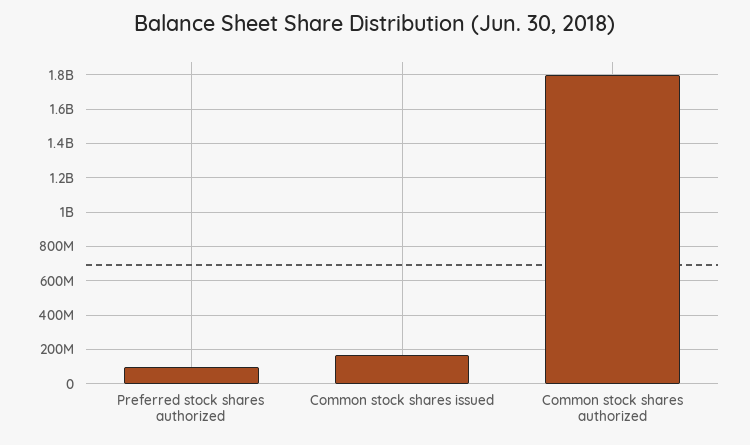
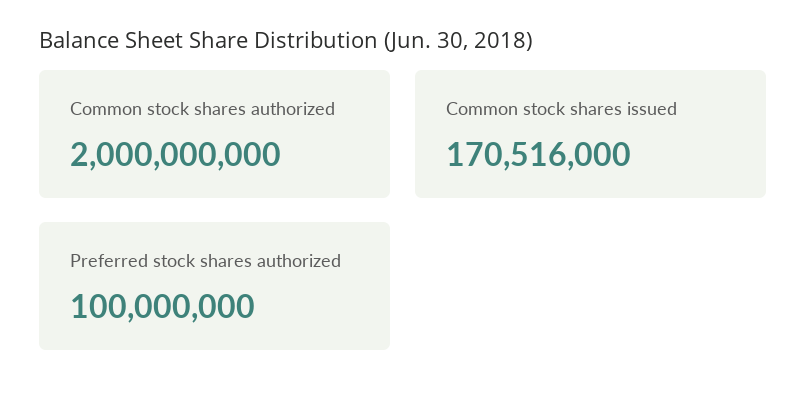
  {
    "Preferred stock shares authorized": 100000000,
    "Common stock shares issued": 170516000,
-   "Common stock shares authorized": 1800000000
+   "Common stock shares authorized": 2000000000
  }

